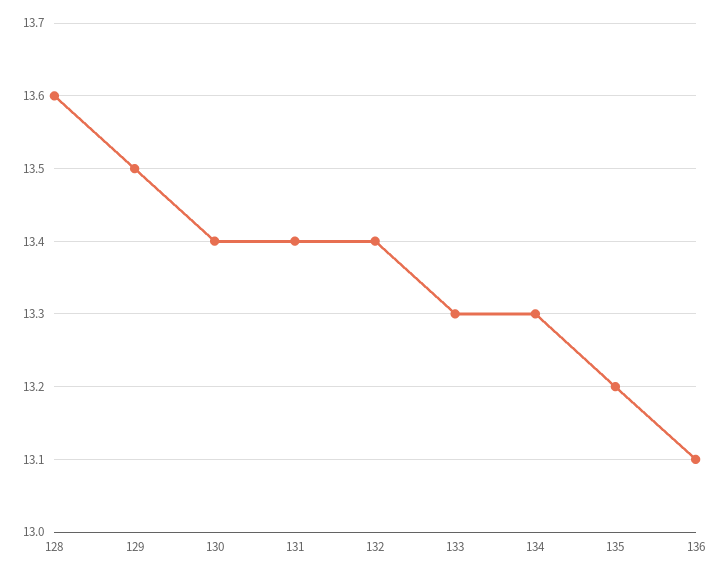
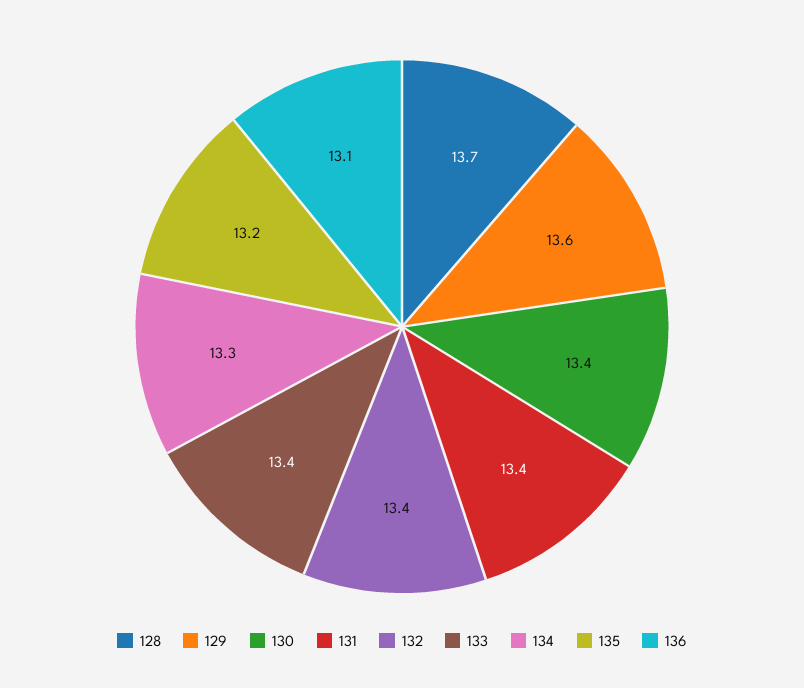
  {
-   "128": 13.6,
+   "128": 13.7,
-   "129": 13.5,
+   "129": 13.6,
    "130": 13.4,
    "131": 13.4,
    "132": 13.4,
-   "133": 13.3,
+   "133": 13.4,
    "134": 13.3,
    "135": 13.2,
    "136": 13.1
  }

